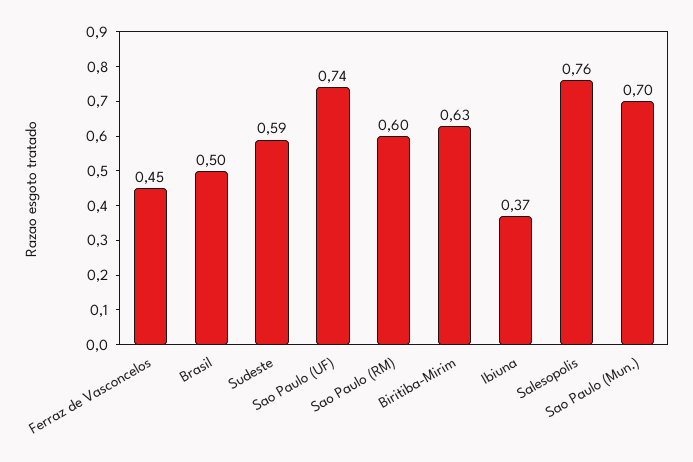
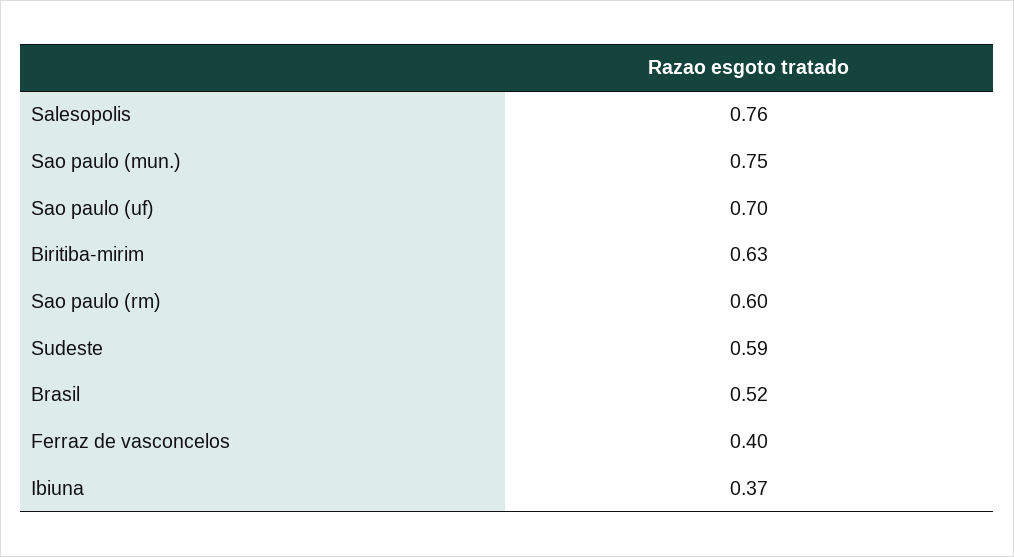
  {
-   "Ferraz de Vasconcelos": 0.45,
+   "Ferraz de Vasconcelos": 0.4,
-   "Brasil": 0.5,
+   "Brasil": 0.52,
    "Sudeste": 0.59,
-   "Sao Paulo (UF)": 0.74,
+   "Sao Paulo (UF)": 0.7,
    "Sao Paulo (RM)": 0.6,
    "Biritiba-Mirim": 0.63,
    "Ibiuna": 0.37,
    "Salesopolis": 0.76,
-   "Sao Paulo (Mun.)": 0.7
+   "Sao Paulo (Mun.)": 0.75
  }

